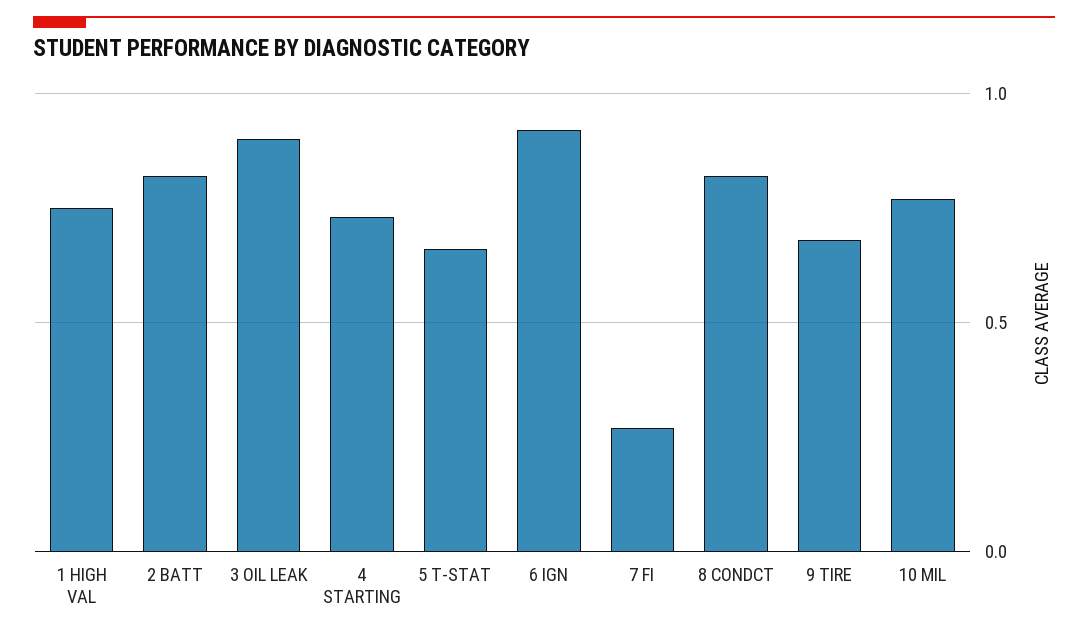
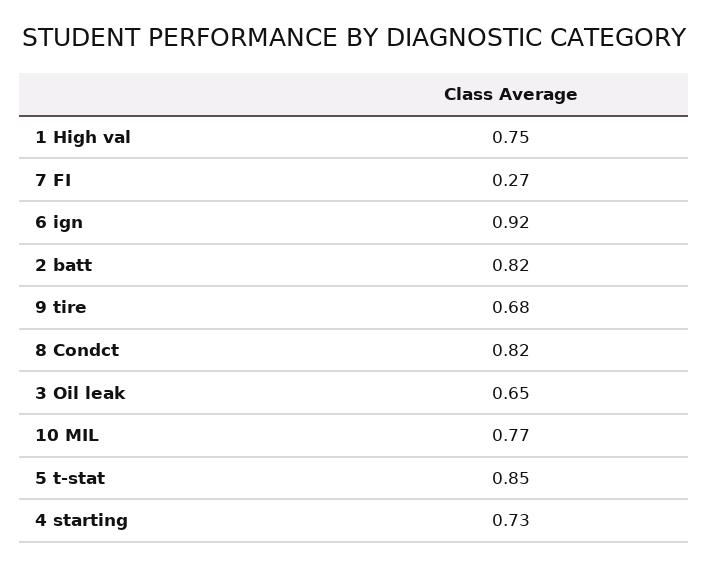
  {
    "1 HIGH VAL": 0.75,
    "2 BATT": 0.82,
-   "3 OIL LEAK": 0.9,
+   "3 OIL LEAK": 0.65,
    "4 STARTING": 0.73,
-   "5 T-STAT": 0.65,
+   "5 T-STAT": 0.85,
    "6 IGN": 0.92,
    "7 FI": 0.27,
    "8 CONDCT": 0.82,
    "9 TIRE": 0.68,
    "10 MIL": 0.77
  }

